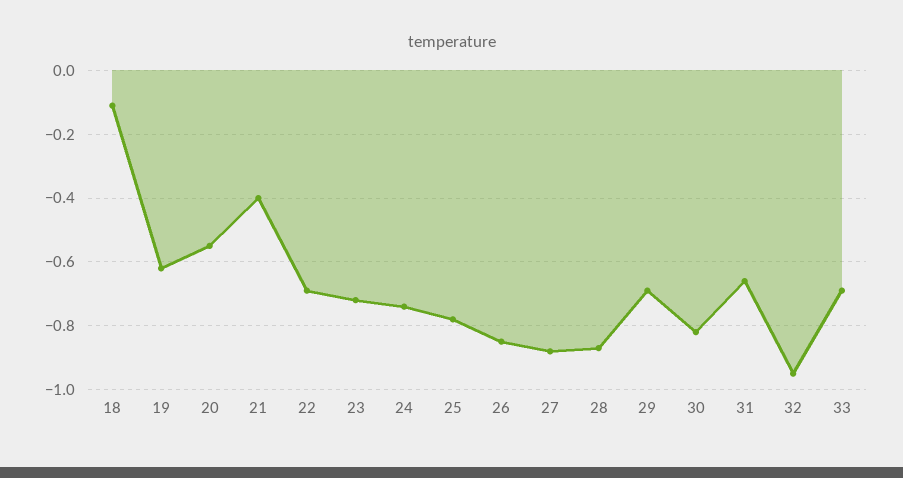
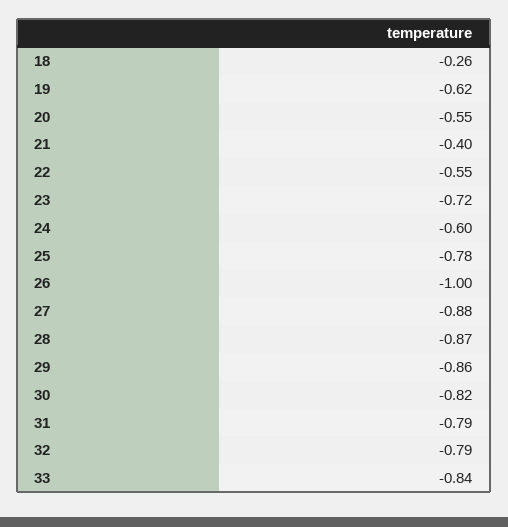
  {
-   "18": -0.1,
+   "18": -0.26,
    "19": -0.62,
    "20": -0.55,
    "21": -0.4,
-   "22": -0.7,
+   "22": -0.55,
    "23": -0.72,
-   "24": -0.75,
+   "24": -0.6,
    "25": -0.78,
-   "26": -0.85,
+   "26": -1,
    "27": -0.88,
    "28": -0.87,
-   "29": -0.7,
+   "29": -0.86,
    "30": -0.82,
-   "31": -0.65,
+   "31": -0.79,
-   "32": -0.95,
+   "32": -0.79,
-   "33": -0.7
+   "33": -0.84
  }

